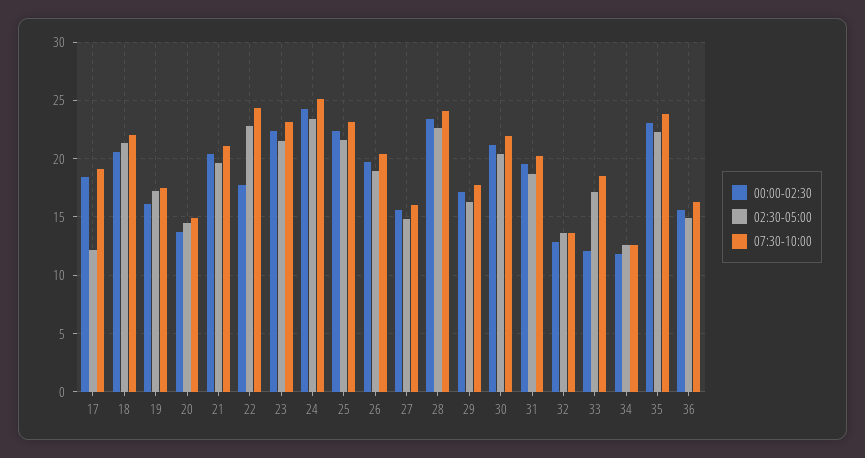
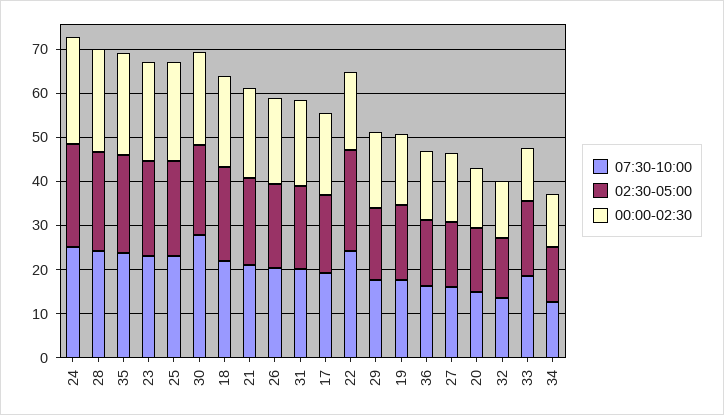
  {
    "00:00-02:30": {
      "17": 18,
      "18": 21,
      "19": 16,
      "20": 14,
      "21": 20,
      "22": 18,
      "23": 22,
      "24": 24,
      "25": 22,
      "26": 20,
      "27": 16,
      "28": 23,
      "29": 17,
      "30": 21,
      "31": 20,
      "32": 13,
      "33": 12,
      "34": 12,
      "35": 23,
      "36": 16
    },
    "02:30-05:00": {
-     "17": 12,
+     "17": 18,
      "18": 21,
      "19": 17,
      "20": 15,
      "21": 20,
      "22": 23,
      "23": 22,
      "24": 23,
      "25": 22,
      "26": 19,
      "27": 15,
      "28": 23,
      "29": 16,
      "30": 20,
      "31": 19,
      "32": 14,
      "33": 17,
      "34": 13,
      "35": 22,
      "36": 15
    },
    "07:30-10:00": {
      "17": 19,
      "18": 22,
      "19": 18,
      "20": 15,
      "21": 21,
      "22": 24,
      "23": 23,
      "24": 25,
      "25": 23,
      "26": 20,
      "27": 16,
      "28": 24,
      "29": 18,
-     "30": 22,
+     "30": 28,
      "31": 20,
      "32": 14,
      "33": 19,
      "34": 13,
      "35": 24,
      "36": 16
    }
  }

